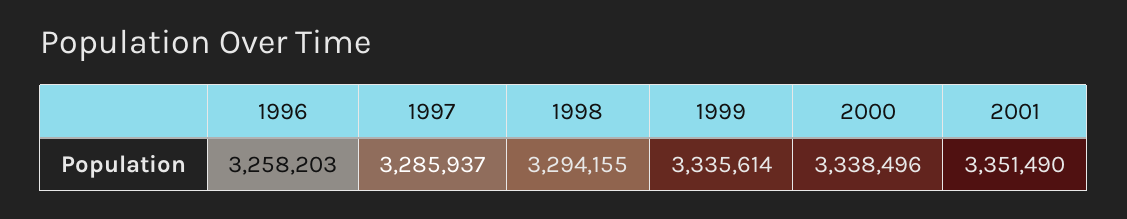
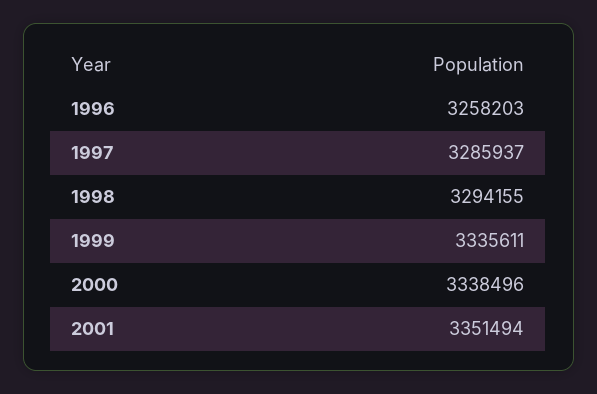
  {
    "1996": 3258203,
    "1997": 3285937,
    "1998": 3294155,
-   "1999": 3335614,
+   "1999": 3335611,
    "2000": 3338496,
-   "2001": 3351490
+   "2001": 3351494
  }

